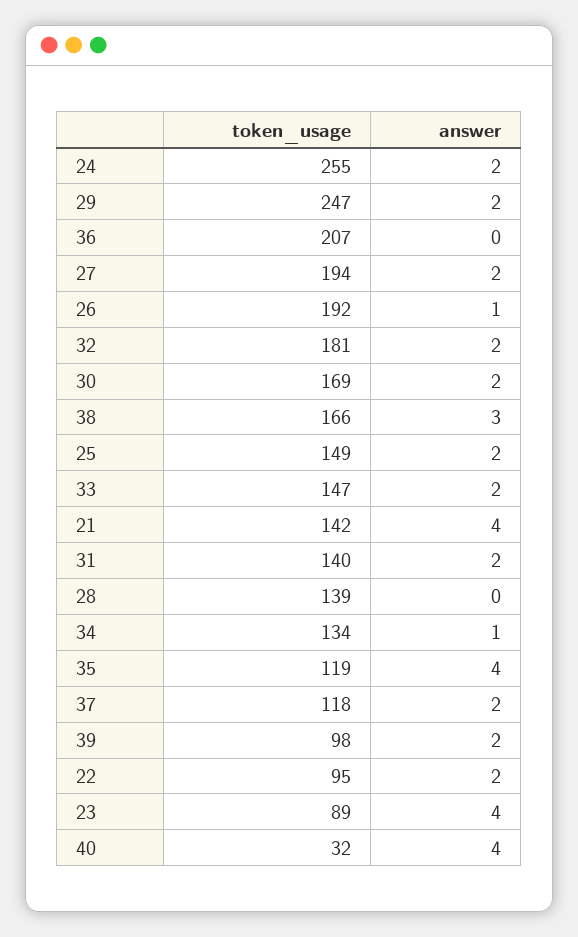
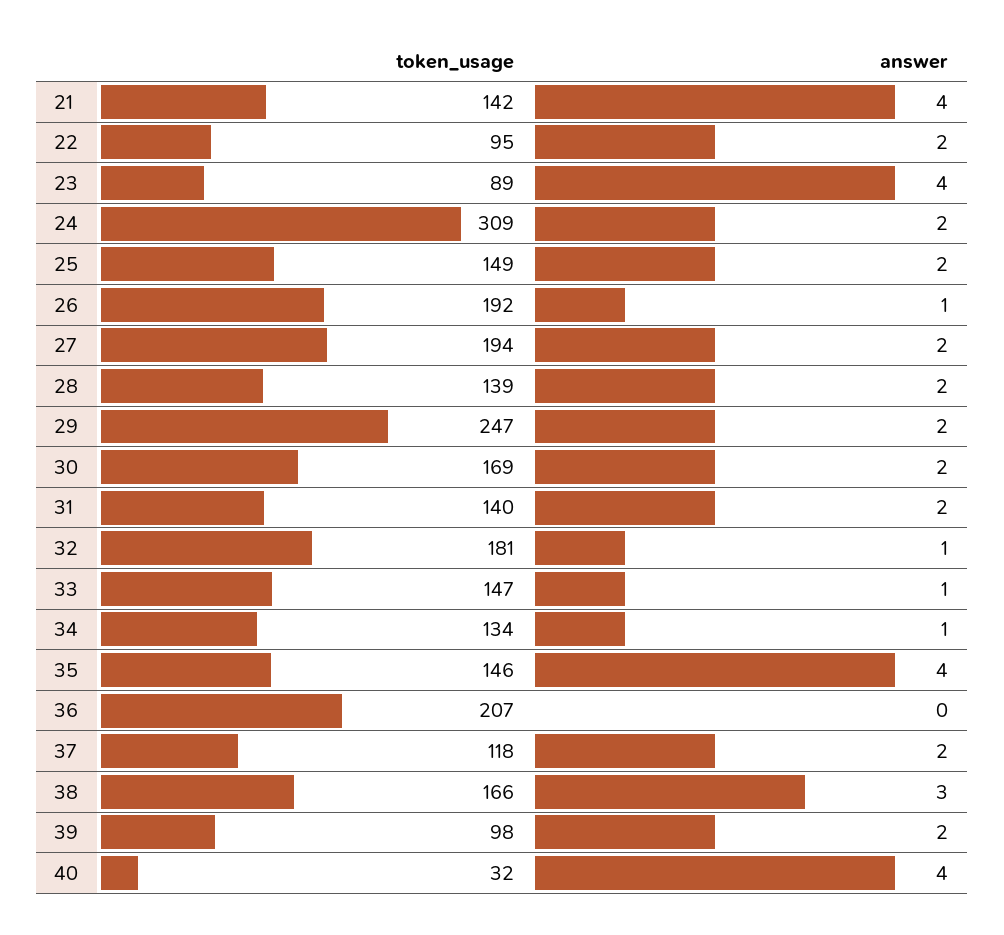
  {
    "token_usage": {
-     "24": 255,
+     "24": 309,
      "29": 247,
      "36": 207,
      "27": 194,
      "26": 192,
      "32": 181,
      "30": 169,
      "38": 166,
      "25": 149,
      "33": 147,
      "21": 142,
      "31": 140,
      "28": 139,
      "34": 134,
-     "35": 119,
+     "35": 146,
      "37": 118,
      "39": 98,
      "22": 95,
      "23": 89,
      "40": 32
    },
    "answer": {
      "24": 2,
      "29": 2,
      "36": 0,
      "27": 2,
      "26": 1,
-     "32": 2,
+     "32": 1,
      "30": 2,
      "38": 3,
      "25": 2,
-     "33": 2,
+     "33": 1,
      "21": 4,
      "31": 2,
-     "28": 0,
+     "28": 2,
      "34": 1,
      "35": 4,
      "37": 2,
      "39": 2,
      "22": 2,
      "23": 4,
      "40": 4
    }
  }

